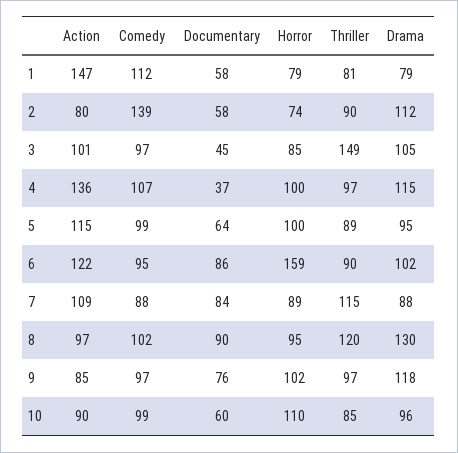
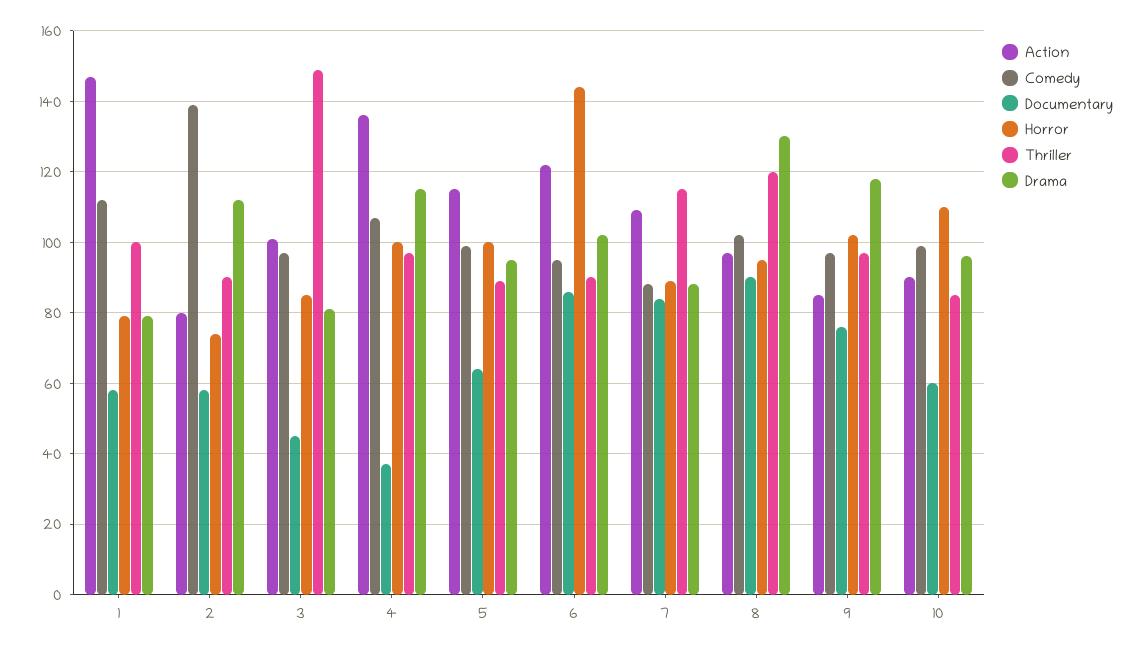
  {
    "Action": {
      "1": 147,
      "2": 80,
      "3": 101,
      "4": 136,
      "5": 115,
      "6": 122,
      "7": 109,
      "8": 97,
      "9": 85,
      "10": 90
    },
    "Comedy": {
      "1": 112,
      "2": 139,
      "3": 97,
      "4": 107,
      "5": 99,
      "6": 95,
      "7": 88,
      "8": 102,
      "9": 97,
      "10": 99
    },
    "Documentary": {
      "1": 58,
      "2": 58,
      "3": 45,
      "4": 37,
      "5": 64,
      "6": 86,
      "7": 84,
      "8": 90,
      "9": 76,
      "10": 60
    },
    "Horror": {
      "1": 79,
      "2": 74,
      "3": 85,
      "4": 100,
      "5": 100,
-     "6": 159,
+     "6": 145,
      "7": 89,
      "8": 95,
      "9": 102,
      "10": 110
    },
    "Thriller": {
-     "1": 81,
+     "1": 100,
      "2": 90,
      "3": 149,
      "4": 97,
      "5": 89,
      "6": 90,
      "7": 115,
      "8": 120,
      "9": 97,
      "10": 85
    },
    "Drama": {
      "1": 79,
      "2": 112,
-     "3": 105,
+     "3": 80,
      "4": 115,
      "5": 95,
      "6": 102,
      "7": 88,
      "8": 130,
      "9": 118,
      "10": 96
    }
  }

